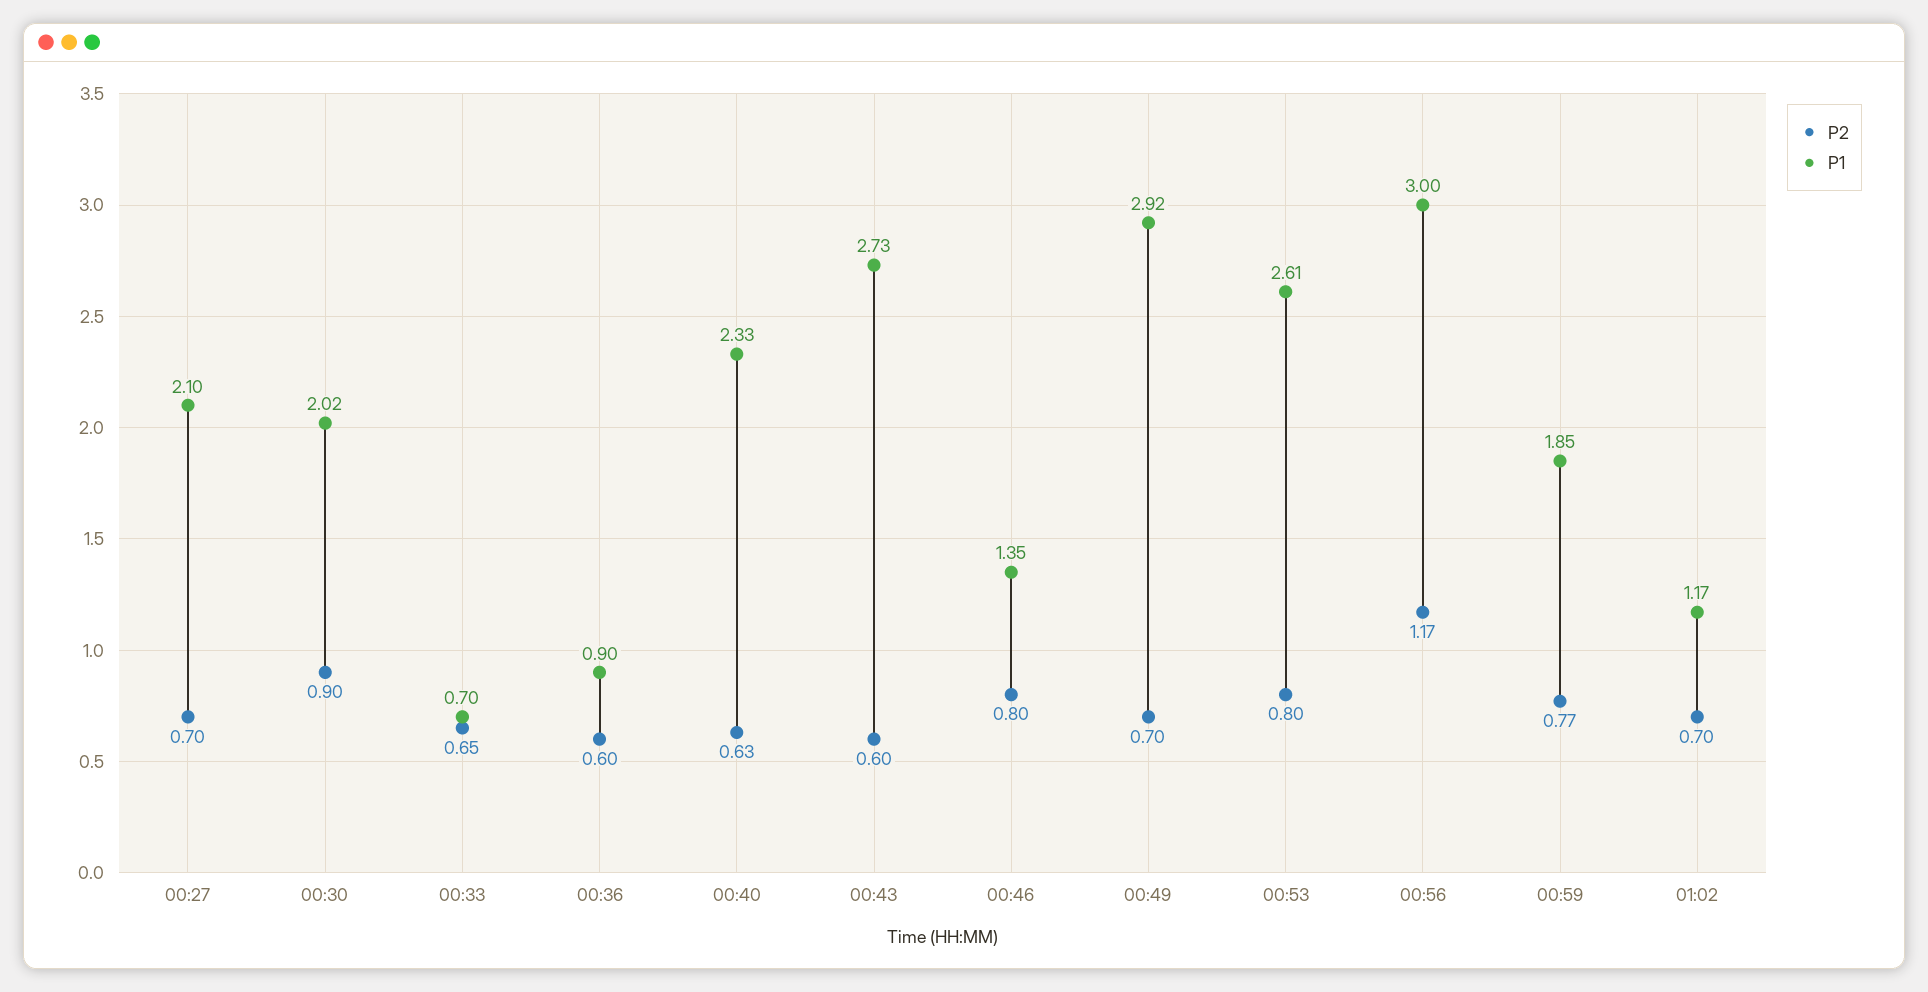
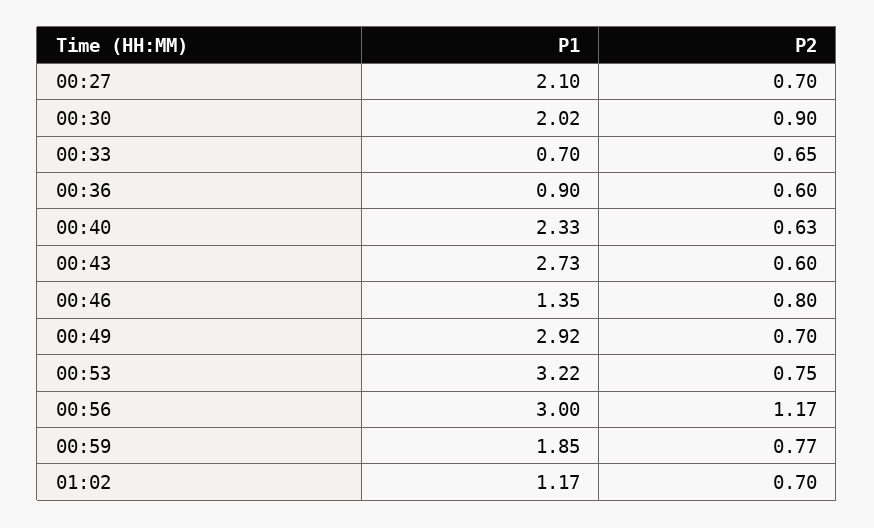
  {
    "P2": {
      "00:27": 0.7,
      "00:30": 0.9,
      "00:33": 0.65,
      "00:36": 0.6,
      "00:40": 0.63,
      "00:43": 0.6,
      "00:46": 0.8,
      "00:49": 0.7,
-     "00:53": 0.8,
+     "00:53": 0.75,
      "00:56": 1.17,
      "00:59": 0.77,
      "01:02": 0.7
    },
    "P1": {
      "00:27": 2.1,
      "00:30": 2.02,
      "00:33": 0.7,
      "00:36": 0.9,
      "00:40": 2.33,
      "00:43": 2.73,
      "00:46": 1.35,
      "00:49": 2.92,
-     "00:53": 2.61,
+     "00:53": 3.22,
      "00:56": 3,
      "00:59": 1.85,
      "01:02": 1.17
    }
  }

